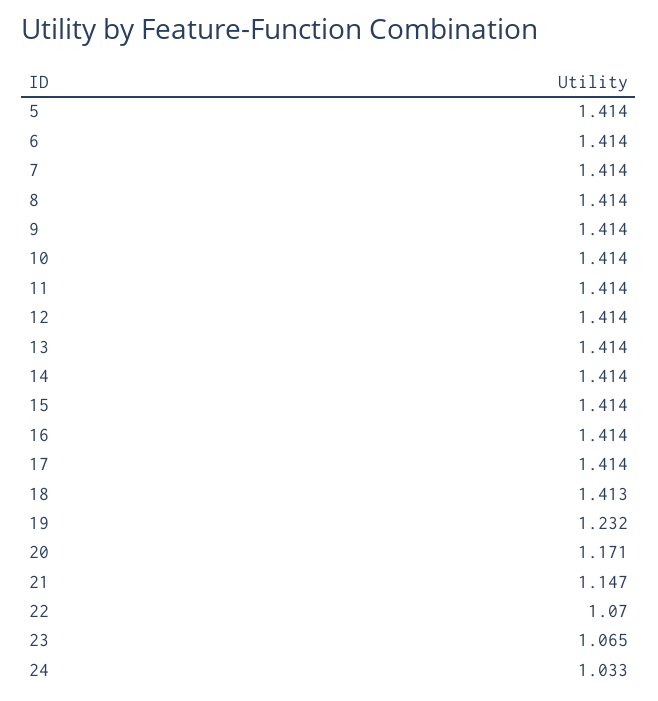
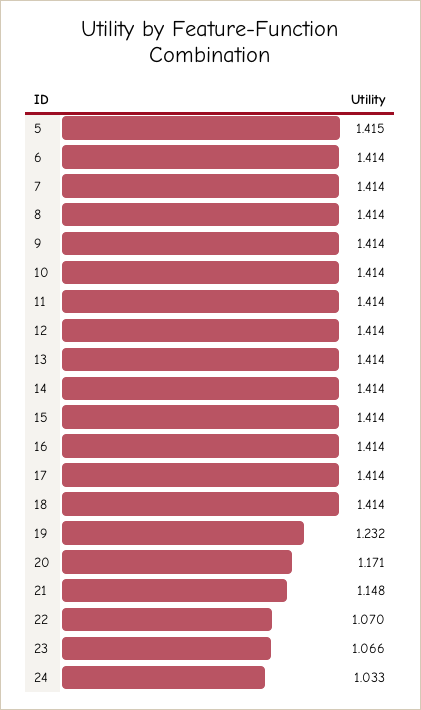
  {
-   "5": 1.414,
+   "5": 1.415,
    "6": 1.414,
    "7": 1.414,
    "8": 1.414,
    "9": 1.414,
    "10": 1.414,
    "11": 1.414,
    "12": 1.414,
    "13": 1.414,
    "14": 1.414,
    "15": 1.414,
    "16": 1.414,
    "17": 1.414,
-   "18": 1.413,
+   "18": 1.414,
    "19": 1.232,
    "20": 1.171,
-   "21": 1.147,
+   "21": 1.148,
    "22": 1.07,
-   "23": 1.065,
+   "23": 1.066,
    "24": 1.033
  }

